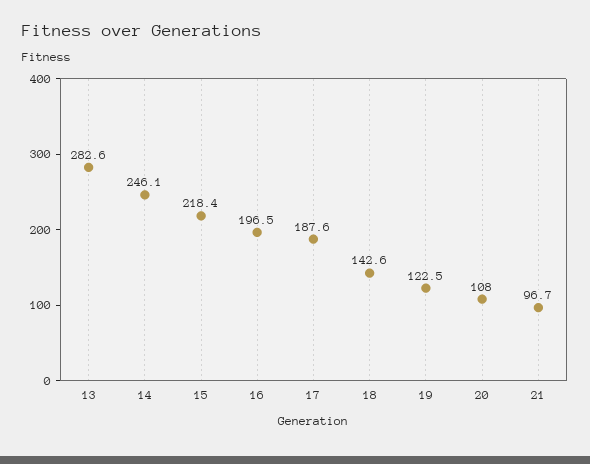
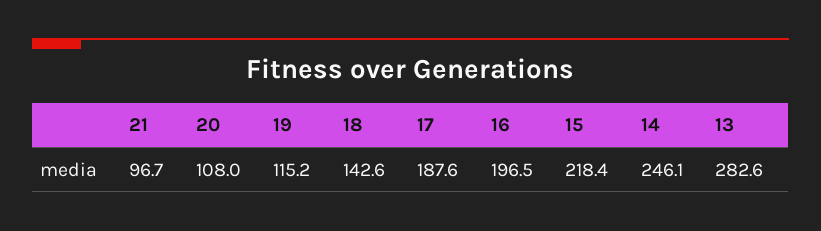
  {
    "13": 282.6,
    "14": 246.1,
    "15": 218.4,
    "16": 196.5,
    "17": 187.6,
    "18": 142.6,
-   "19": 122.5,
+   "19": 115.2,
    "20": 108,
    "21": 96.7
  }

